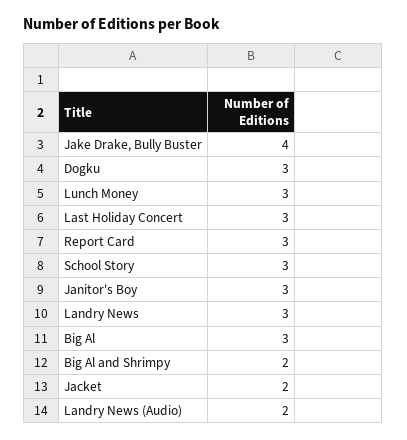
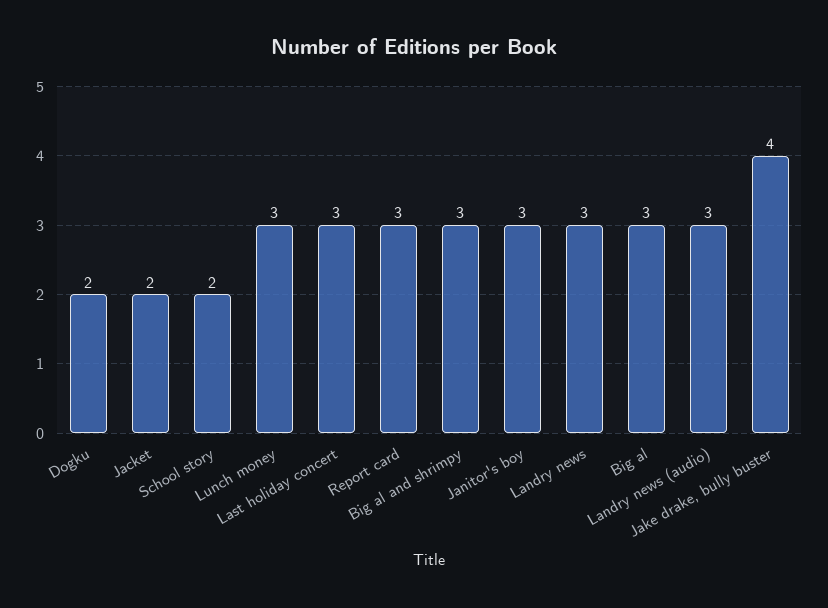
  {
    "Jake Drake, Bully Buster": 4,
-   "Dogku": 3,
+   "Dogku": 2,
    "Lunch Money": 3,
    "Last Holiday Concert": 3,
    "Report Card": 3,
-   "School Story": 3,
+   "School Story": 2,
    "Janitor's Boy": 3,
    "Landry News": 3,
    "Big Al": 3,
-   "Big Al and Shrimpy": 2,
+   "Big Al and Shrimpy": 3,
    "Jacket": 2,
-   "Landry News (Audio)": 2
+   "Landry News (Audio)": 3
  }

